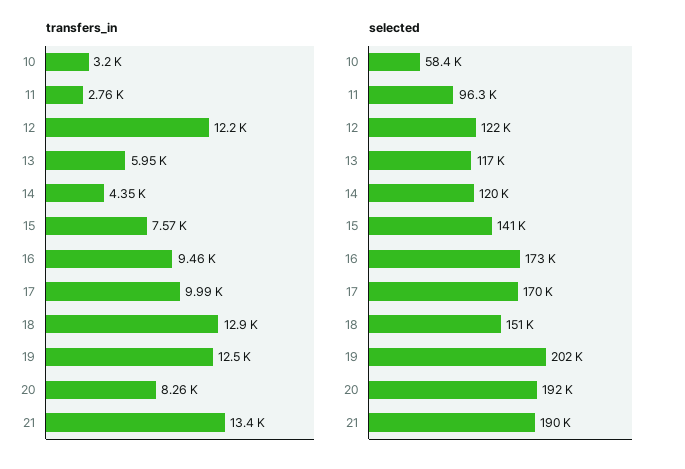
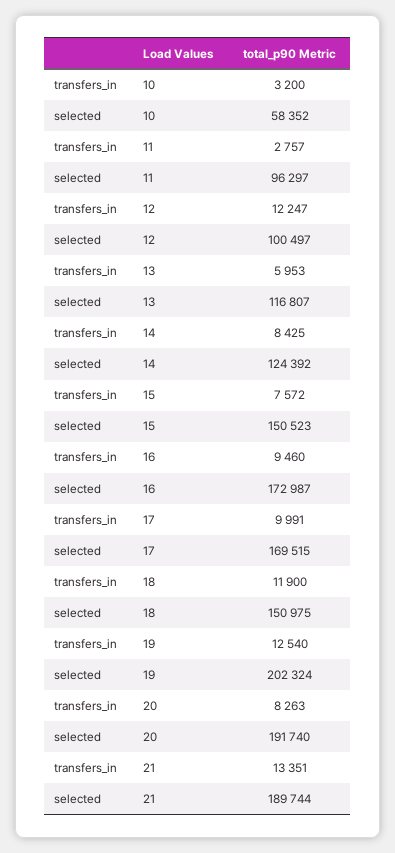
  {
    "transfers_in": {
      "10": 3200,
      "11": 2757,
      "12": 12247,
      "13": 5953,
-     "14": 4350,
+     "14": 8425,
      "15": 7572,
      "16": 9460,
      "17": 9991,
-     "18": 12900,
+     "18": 11900,
      "19": 12540,
      "20": 8263,
      "21": 13351
    },
    "selected": {
      "10": 58352,
      "11": 96297,
-     "12": 122000,
+     "12": 100497,
      "13": 116807,
-     "14": 120000,
+     "14": 124392,
-     "15": 141000,
+     "15": 150523,
      "16": 172987,
      "17": 169515,
      "18": 150975,
      "19": 202324,
      "20": 191740,
      "21": 189744
    }
  }

